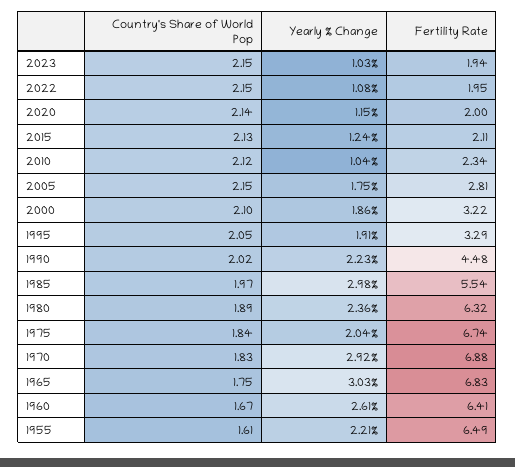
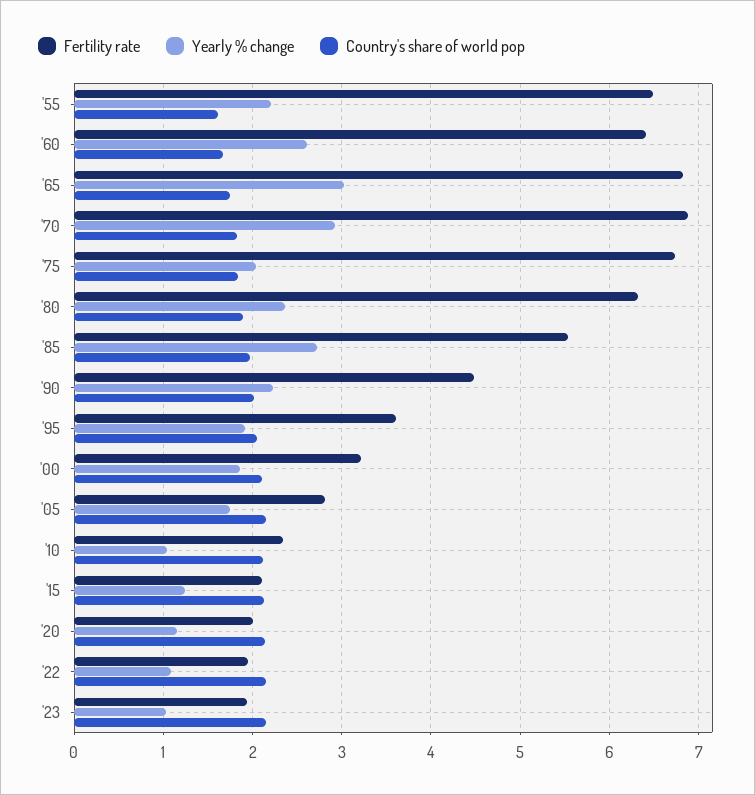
  {
    "Country's Share of World Pop": {
      "2023": 2.15,
      "2022": 2.15,
      "2020": 2.14,
      "2015": 2.13,
      "2010": 2.12,
      "2005": 2.15,
      "2000": 2.1,
      "1995": 2.05,
      "1990": 2.02,
      "1985": 1.97,
      "1980": 1.89,
      "1975": 1.84,
      "1970": 1.83,
      "1965": 1.75,
      "1960": 1.67,
      "1955": 1.61
    },
    "Yearly % Change": {
      "2023": 1.03,
      "2022": 1.08,
      "2020": 1.15,
      "2015": 1.24,
      "2010": 1.04,
      "2005": 1.75,
      "2000": 1.86,
      "1995": 1.91,
      "1990": 2.23,
-     "1985": 2.98,
+     "1985": 2.7,
      "1980": 2.36,
      "1975": 2.04,
      "1970": 2.92,
      "1965": 3.03,
      "1960": 2.61,
      "1955": 2.21
    },
    "Fertility Rate": {
      "2023": 1.94,
      "2022": 1.95,
      "2020": 2,
      "2015": 2.11,
      "2010": 2.34,
      "2005": 2.81,
      "2000": 3.22,
-     "1995": 3.29,
+     "1995": 3.6,
      "1990": 4.48,
      "1985": 5.54,
      "1980": 6.32,
      "1975": 6.74,
      "1970": 6.88,
      "1965": 6.83,
      "1960": 6.41,
      "1955": 6.49
    }
  }

